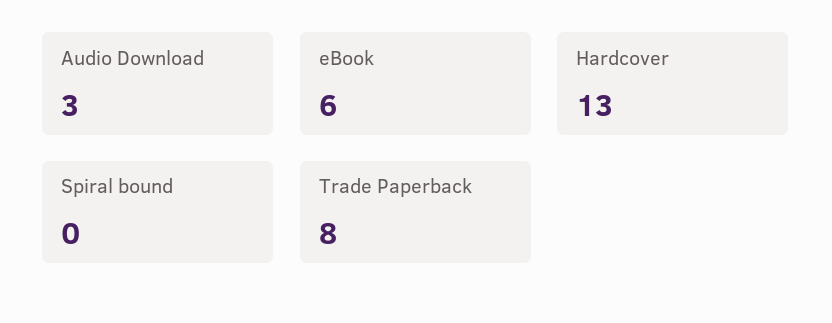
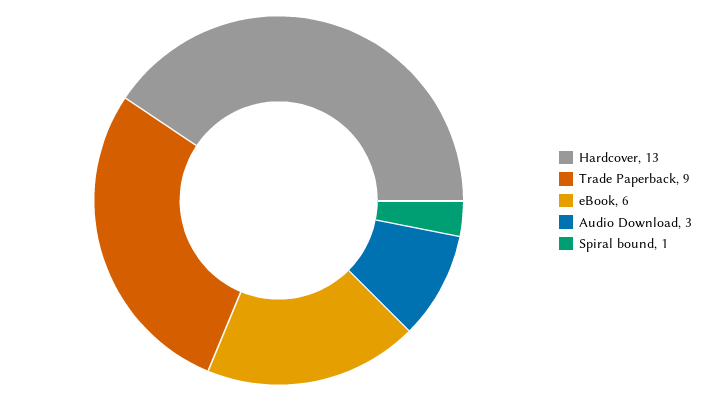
  {
    "Audio Download": 3,
    "eBook": 6,
    "Hardcover": 13,
-   "Spiral bound": 0,
+   "Spiral bound": 1,
-   "Trade Paperback": 8
+   "Trade Paperback": 9
  }

